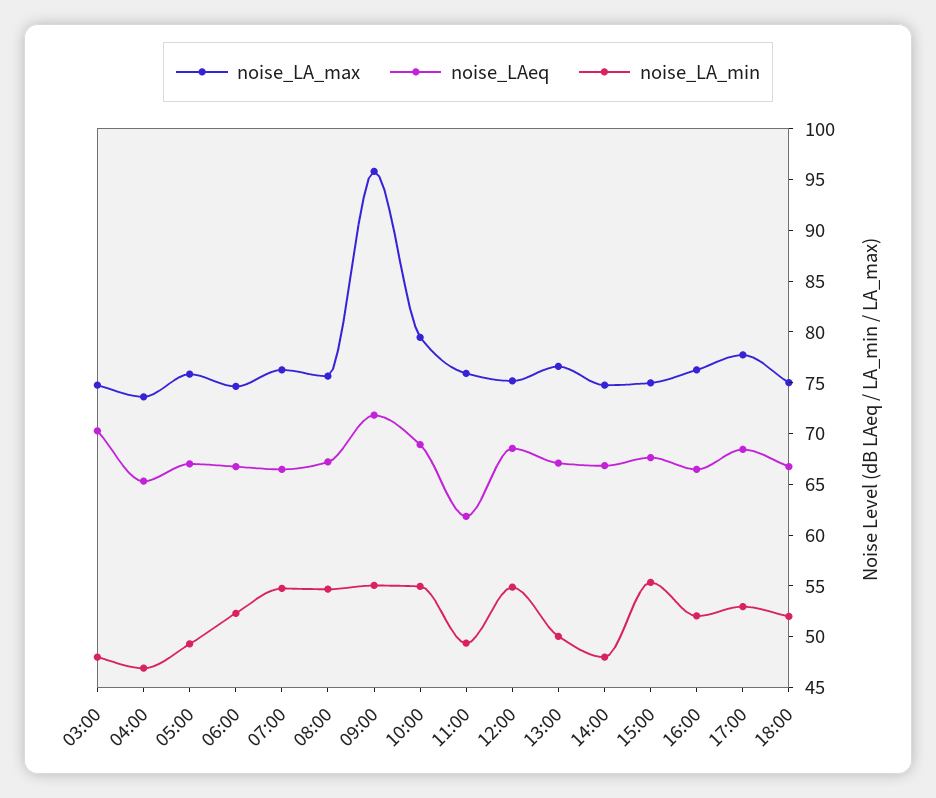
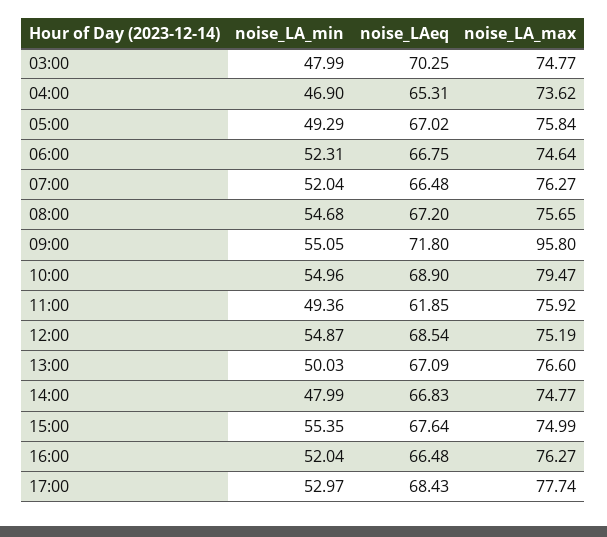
  {
    "noise_LA_max": {
      "03:00": 74.77,
      "04:00": 73.62,
      "05:00": 75.84,
      "06:00": 74.64,
      "07:00": 76.27,
      "08:00": 75.65,
      "09:00": 95.8,
      "10:00": 79.47,
      "11:00": 75.92,
      "12:00": 75.19,
      "13:00": 76.6,
      "14:00": 74.77,
      "15:00": 74.99,
      "16:00": 76.27,
-     "17:00": 77.74,
+     "17:00": 77.74
-     "18:00": 75
    },
    "noise_LAeq": {
      "03:00": 70.25,
      "04:00": 65.31,
      "05:00": 67.02,
      "06:00": 66.75,
      "07:00": 66.48,
      "08:00": 67.2,
      "09:00": 71.8,
      "10:00": 68.9,
      "11:00": 61.85,
      "12:00": 68.54,
      "13:00": 67.09,
      "14:00": 66.83,
      "15:00": 67.64,
      "16:00": 66.48,
-     "17:00": 68.43,
+     "17:00": 68.43
-     "18:00": 67
    },
    "noise_LA_min": {
      "03:00": 47.99,
      "04:00": 46.9,
      "05:00": 49.29,
      "06:00": 52.31,
-     "07:00": 55,
+     "07:00": 52.04,
      "08:00": 54.68,
      "09:00": 55.05,
      "10:00": 54.96,
      "11:00": 49.36,
      "12:00": 54.87,
      "13:00": 50.03,
      "14:00": 47.99,
      "15:00": 55.35,
      "16:00": 52.04,
-     "17:00": 52.97,
+     "17:00": 52.97
-     "18:00": 52
    }
  }

